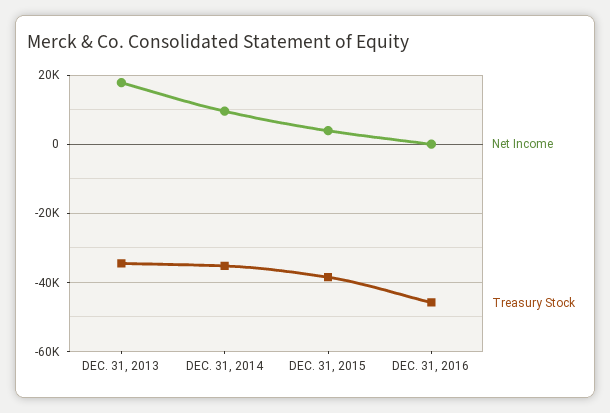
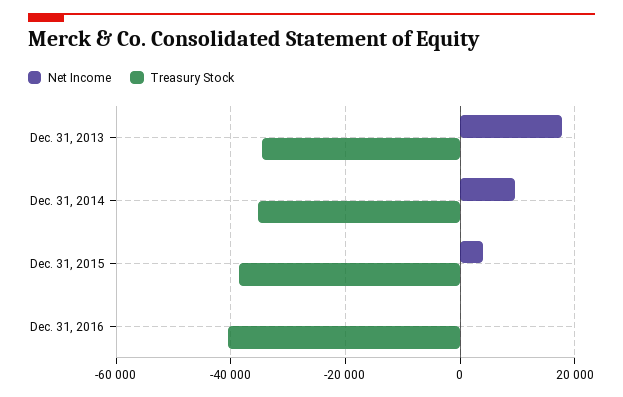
  {
    "Net Income": {
      "DEC. 31, 2013": 18000,
      "DEC. 31, 2014": 10000,
      "DEC. 31, 2015": 4000,
      "DEC. 31, 2016": 0
    },
    "Treasury Stock": {
      "DEC. 31, 2013": -34000,
      "DEC. 31, 2014": -36000,
      "DEC. 31, 2015": -38000,
-     "DEC. 31, 2016": -46000
+     "DEC. 31, 2016": -40000
    }
  }

